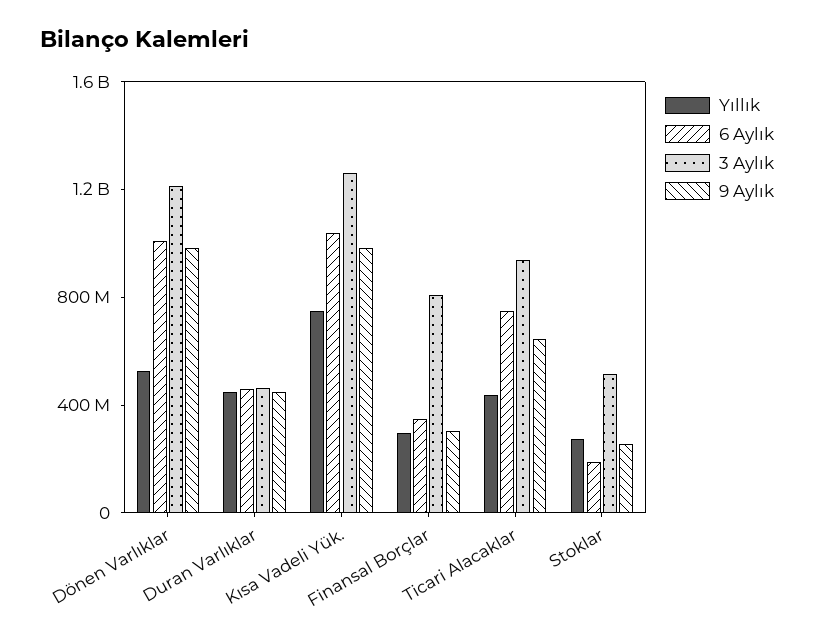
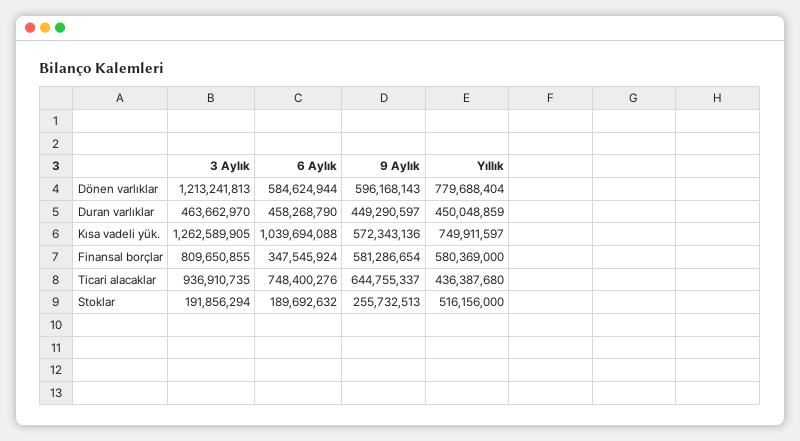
  {
    "Yıllık": {
-     "Dönen Varlıklar": 500000000,
+     "Dönen Varlıklar": 779688404,
      "Duran Varlıklar": 450048859,
      "Kısa Vadeli Yük.": 749911597,
-     "Finansal Borçlar": 300000000,
+     "Finansal Borçlar": 580369000,
      "Ticari Alacaklar": 436387680,
-     "Stoklar": 300000000
+     "Stoklar": 516156000
    },
    "6 Aylık": {
-     "Dönen Varlıklar": 1000000000,
+     "Dönen Varlıklar": 584624944,
      "Duran Varlıklar": 458268790,
      "Kısa Vadeli Yük.": 1039694088,
      "Finansal Borçlar": 347545924,
      "Ticari Alacaklar": 748400276,
      "Stoklar": 189692632
    },
    "3 Aylık": {
      "Dönen Varlıklar": 1213241813,
      "Duran Varlıklar": 463662970,
      "Kısa Vadeli Yük.": 1262589905,
      "Finansal Borçlar": 809650855,
      "Ticari Alacaklar": 936910735,
-     "Stoklar": 500000000
+     "Stoklar": 191856294
    },
    "9 Aylık": {
-     "Dönen Varlıklar": 1000000000,
+     "Dönen Varlıklar": 596168143,
      "Duran Varlıklar": 449290597,
-     "Kısa Vadeli Yük.": 1000000000,
+     "Kısa Vadeli Yük.": 572343136,
-     "Finansal Borçlar": 300000000,
+     "Finansal Borçlar": 581286654,
      "Ticari Alacaklar": 644755337,
      "Stoklar": 255732513
    }
  }

